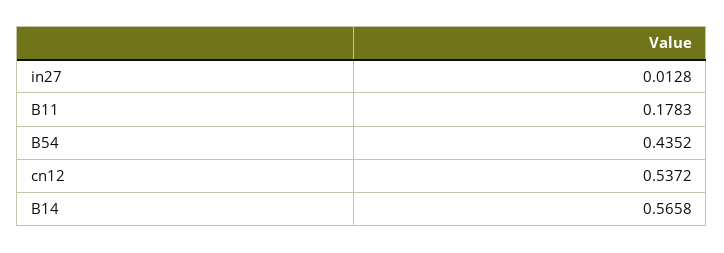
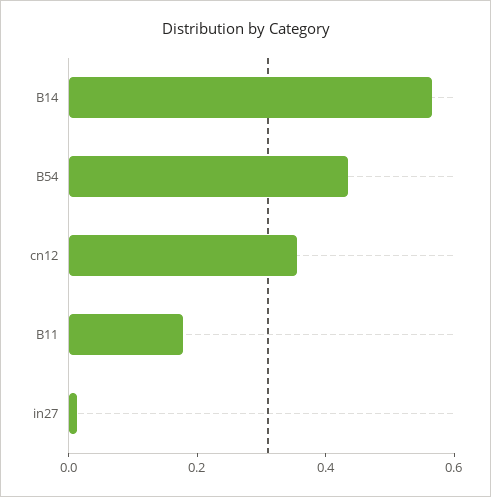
  {
    "in27": 0.0128,
    "B11": 0.1783,
    "B54": 0.4352,
-   "cn12": 0.5372,
+   "cn12": 0.35,
    "B14": 0.5658
  }

